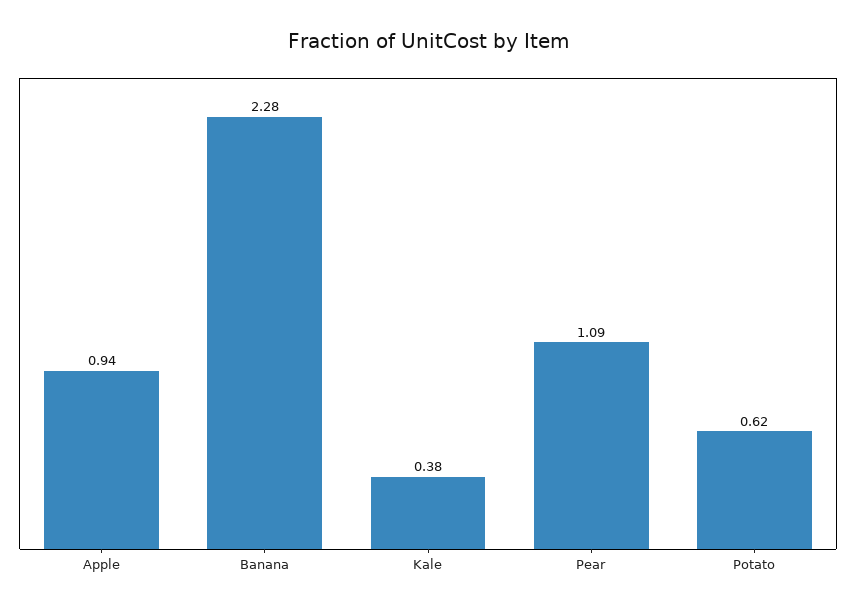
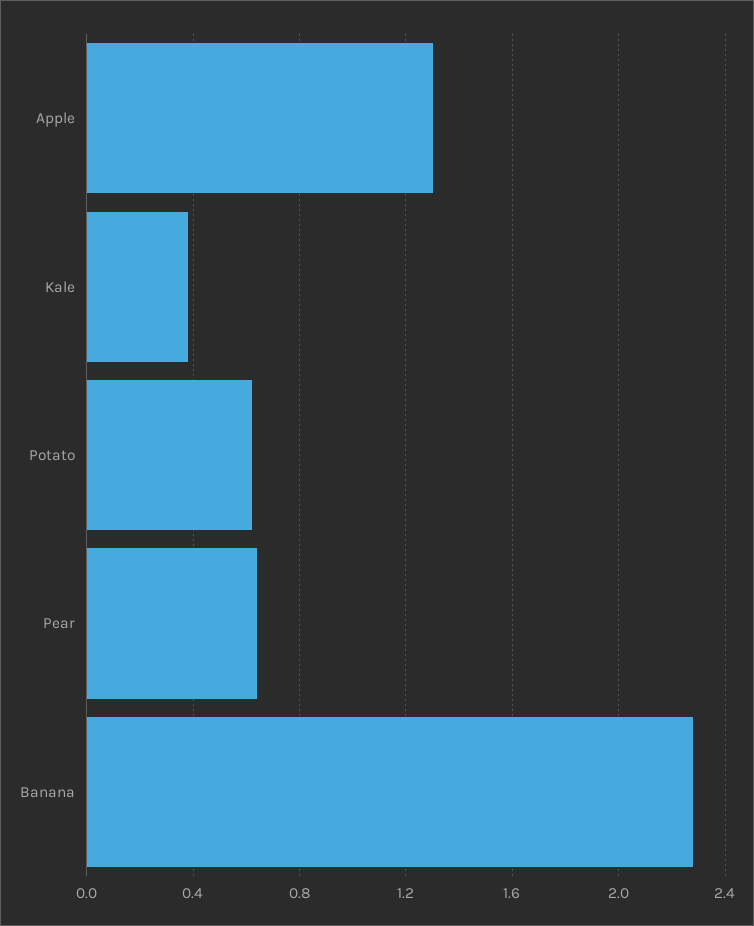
  {
-   "Apple": 0.94,
+   "Apple": 1.3,
    "Banana": 2.28,
    "Kale": 0.38,
-   "Pear": 1.09,
+   "Pear": 0.65,
    "Potato": 0.62
  }

